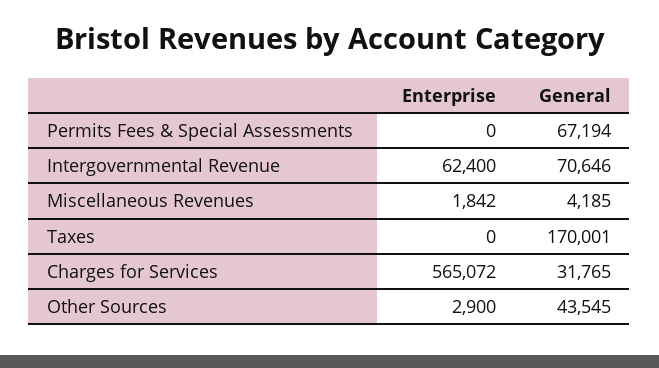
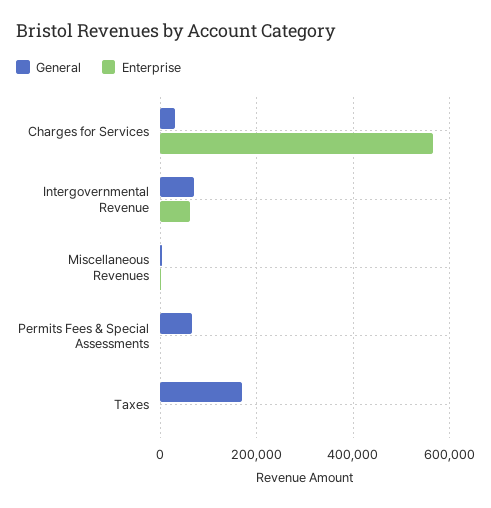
  {
    "Enterprise": {
      "Permits Fees & Special Assessments": 0,
      "Intergovernmental Revenue": 62400,
      "Miscellaneous Revenues": 1842,
      "Taxes": 0,
-     "Charges for Services": 565072,
+     "Charges for Services": 565072
-     "Other Sources": 2900
    },
    "General": {
      "Permits Fees & Special Assessments": 67194,
      "Intergovernmental Revenue": 70646,
      "Miscellaneous Revenues": 4185,
      "Taxes": 170001,
-     "Charges for Services": 31765,
+     "Charges for Services": 31765
-     "Other Sources": 43545
    }
  }

